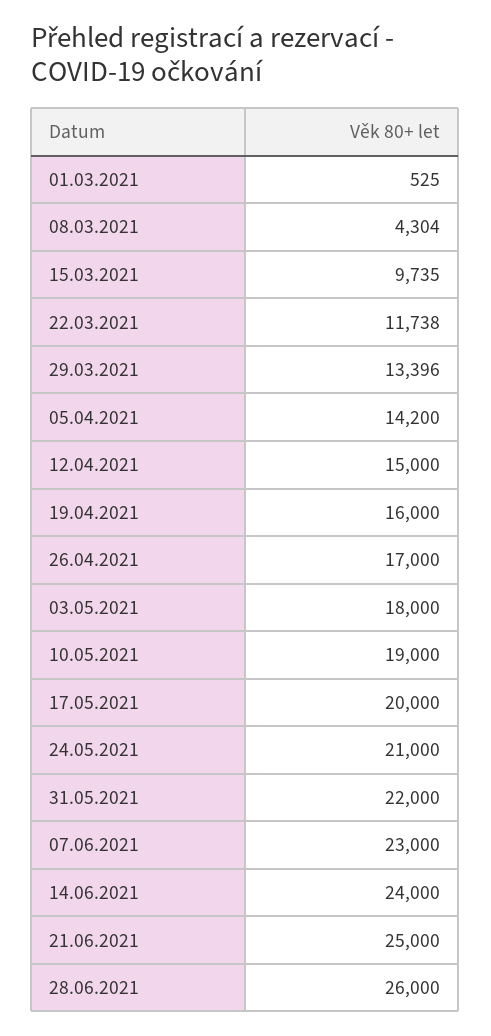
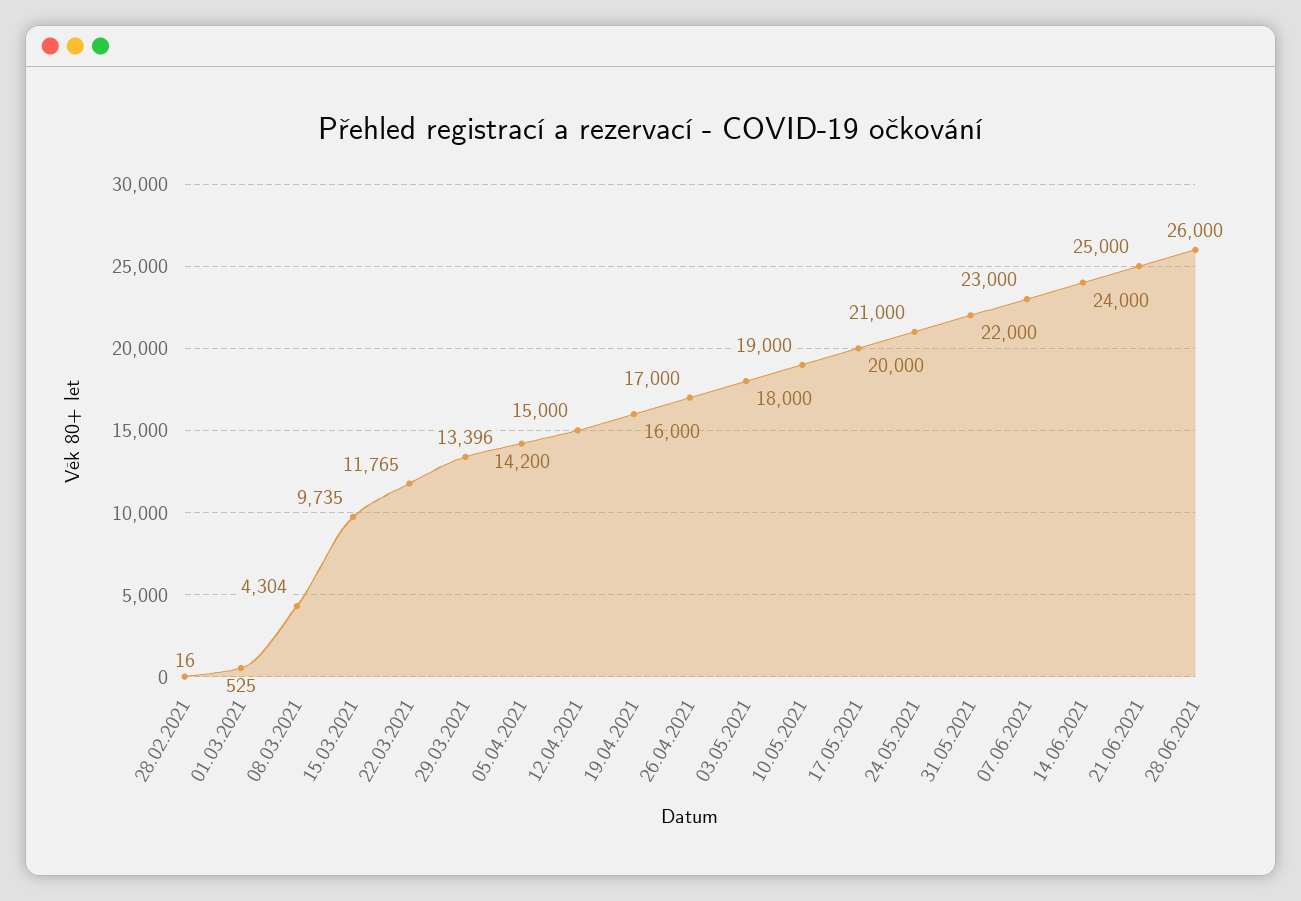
  {
    "01.03.2021": 525,
    "08.03.2021": 4304,
    "15.03.2021": 9735,
-   "22.03.2021": 11738,
+   "22.03.2021": 11765,
    "29.03.2021": 13396,
    "05.04.2021": 14200,
    "12.04.2021": 15000,
    "19.04.2021": 16000,
    "26.04.2021": 17000,
    "03.05.2021": 18000,
    "10.05.2021": 19000,
    "17.05.2021": 20000,
    "24.05.2021": 21000,
    "31.05.2021": 22000,
    "07.06.2021": 23000,
    "14.06.2021": 24000,
    "21.06.2021": 25000,
-   "28.06.2021": 26000
+   "28.06.2021": 26000,
+   "28.02.2021": 16
  }

